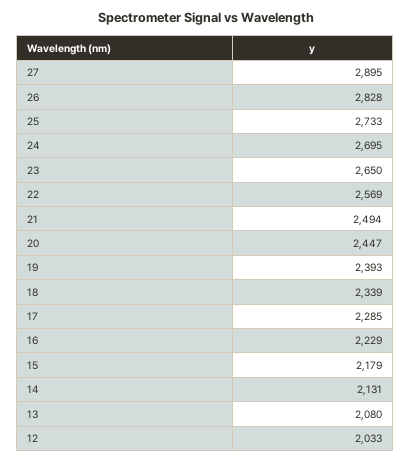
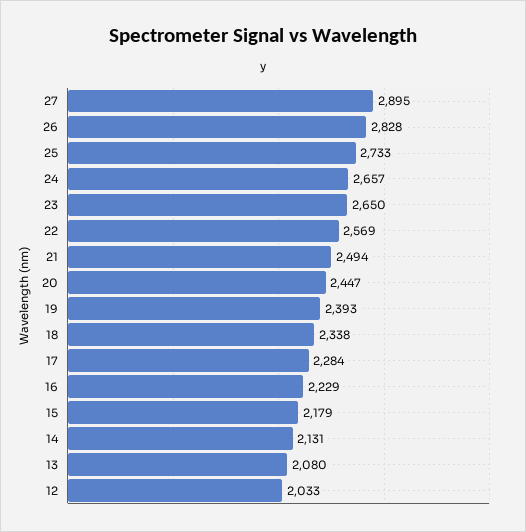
  {
    "27": 2895,
    "26": 2828,
    "25": 2733,
-   "24": 2695,
+   "24": 2657,
    "23": 2650,
    "22": 2569,
    "21": 2494,
    "20": 2447,
    "19": 2393,
-   "18": 2339,
+   "18": 2338,
-   "17": 2285,
+   "17": 2284,
    "16": 2229,
    "15": 2179,
    "14": 2131,
    "13": 2080,
    "12": 2033
  }

